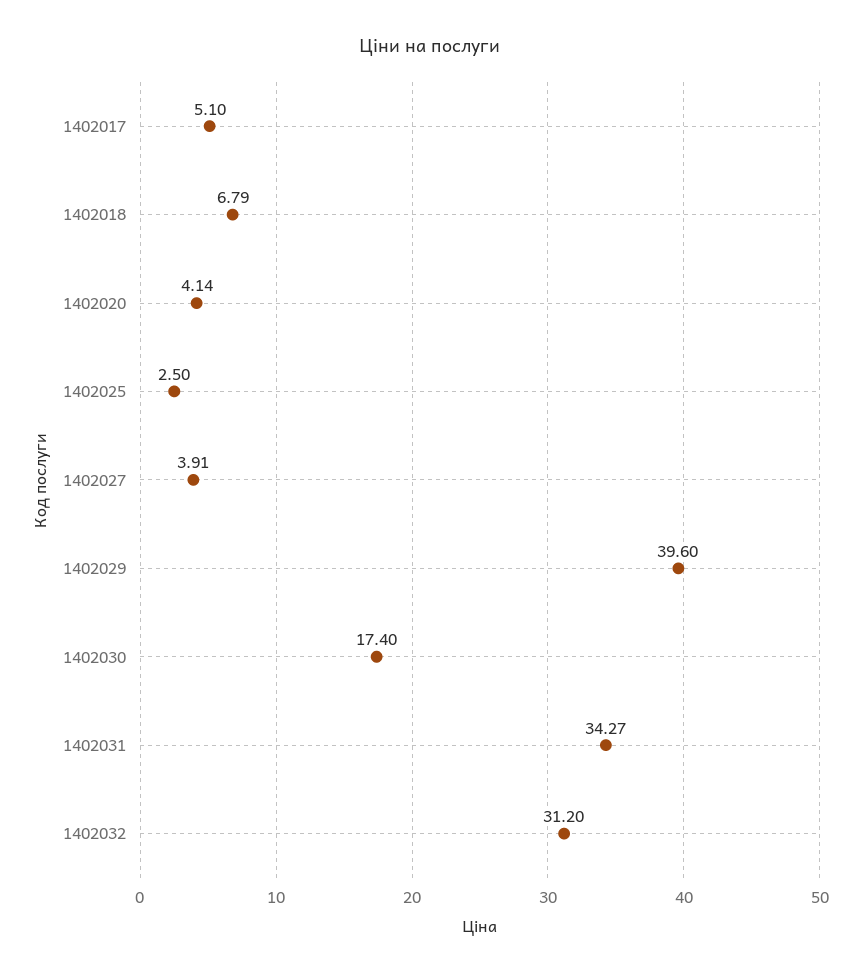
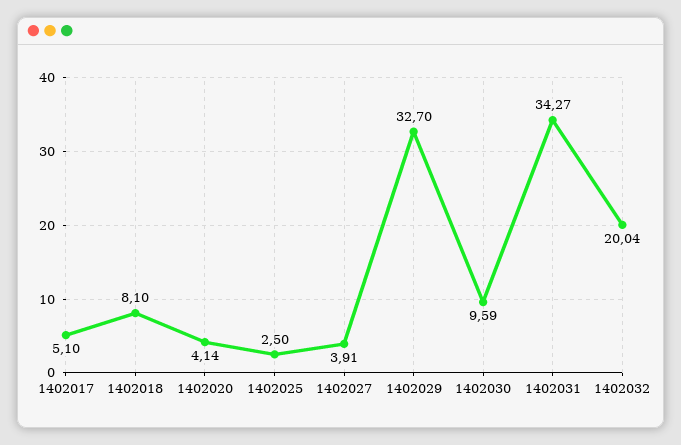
  {
    "1402017": 5.1,
-   "1402018": 6.79,
+   "1402018": 8.1,
    "1402020": 4.14,
    "1402025": 2.5,
    "1402027": 3.91,
-   "1402029": 39.6,
+   "1402029": 32.7,
-   "1402030": 17.4,
+   "1402030": 9.59,
    "1402031": 34.27,
-   "1402032": 31.2
+   "1402032": 20.04
  }

